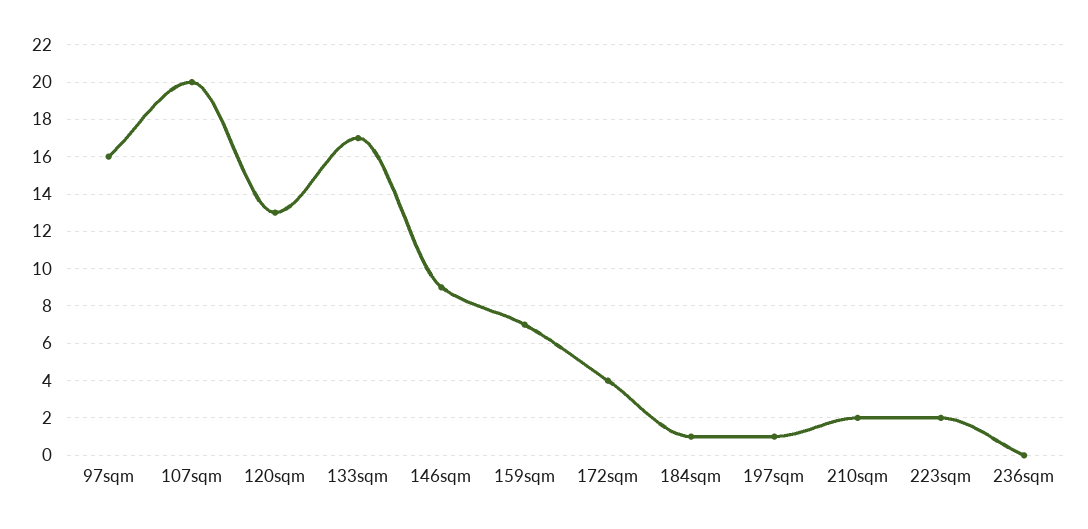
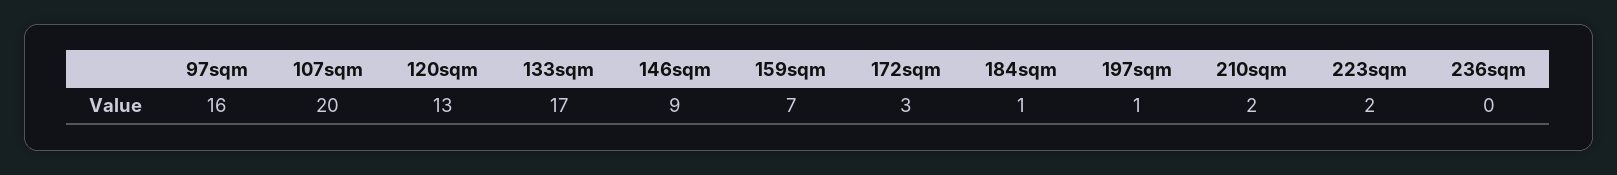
  {
    "97sqm": 16,
    "107sqm": 20,
    "120sqm": 13,
    "133sqm": 17,
    "146sqm": 9,
    "159sqm": 7,
-   "172sqm": 4,
+   "172sqm": 3,
    "184sqm": 1,
    "197sqm": 1,
    "210sqm": 2,
    "223sqm": 2,
    "236sqm": 0
  }

